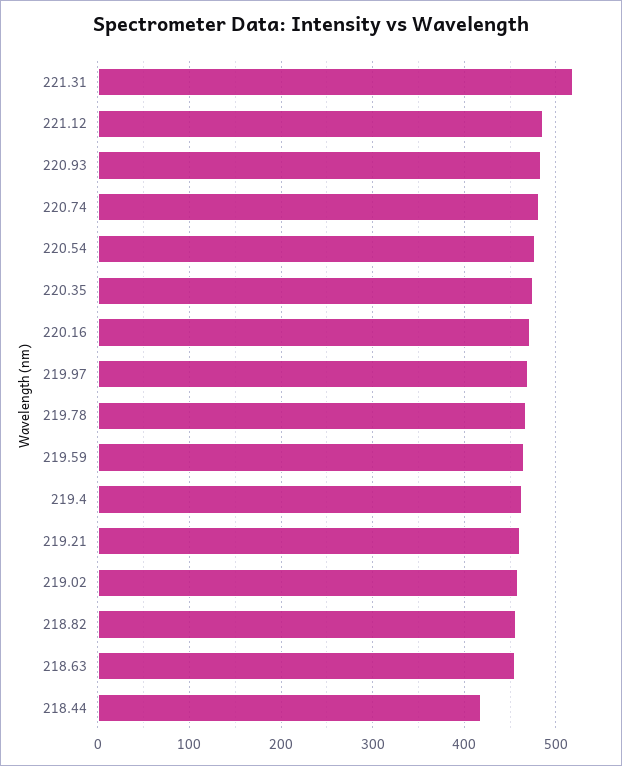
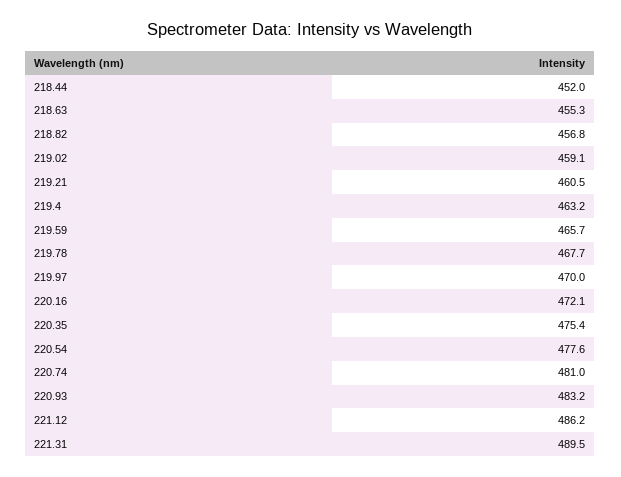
  {
-   "221.31": 520,
+   "221.31": 489.5,
    "221.12": 486.2,
    "220.93": 483.2,
    "220.74": 481,
    "220.54": 477.6,
    "220.35": 475.4,
    "220.16": 472.1,
    "219.97": 470,
    "219.78": 467.7,
    "219.59": 465.7,
    "219.4": 463.2,
    "219.21": 460.5,
    "219.02": 459.1,
    "218.82": 456.8,
    "218.63": 455.3,
-   "218.44": 420
+   "218.44": 452
  }

